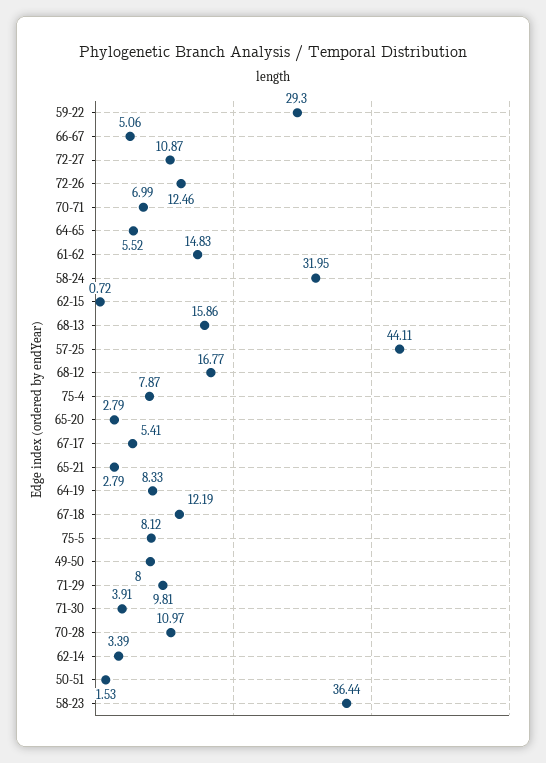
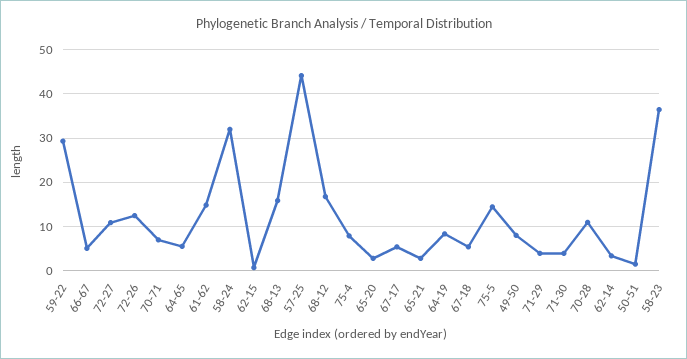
  {
    "59-22": 29.3,
    "66-67": 5.06,
    "72-27": 10.87,
    "72-26": 12.46,
    "70-71": 6.99,
    "64-65": 5.52,
    "61-62": 14.83,
    "58-24": 31.95,
    "62-15": 0.72,
    "68-13": 15.86,
    "57-25": 44.11,
    "68-12": 16.77,
    "75-4": 7.87,
    "65-20": 2.79,
    "67-17": 5.41,
    "65-21": 2.79,
    "64-19": 8.33,
-   "67-18": 12.19,
+   "67-18": 6,
-   "75-5": 8.12,
+   "75-5": 14,
    "49-50": 8,
-   "71-29": 9.81,
+   "71-29": 4,
    "71-30": 3.91,
    "70-28": 10.97,
    "62-14": 3.39,
    "50-51": 1.53,
    "58-23": 36.44
  }

